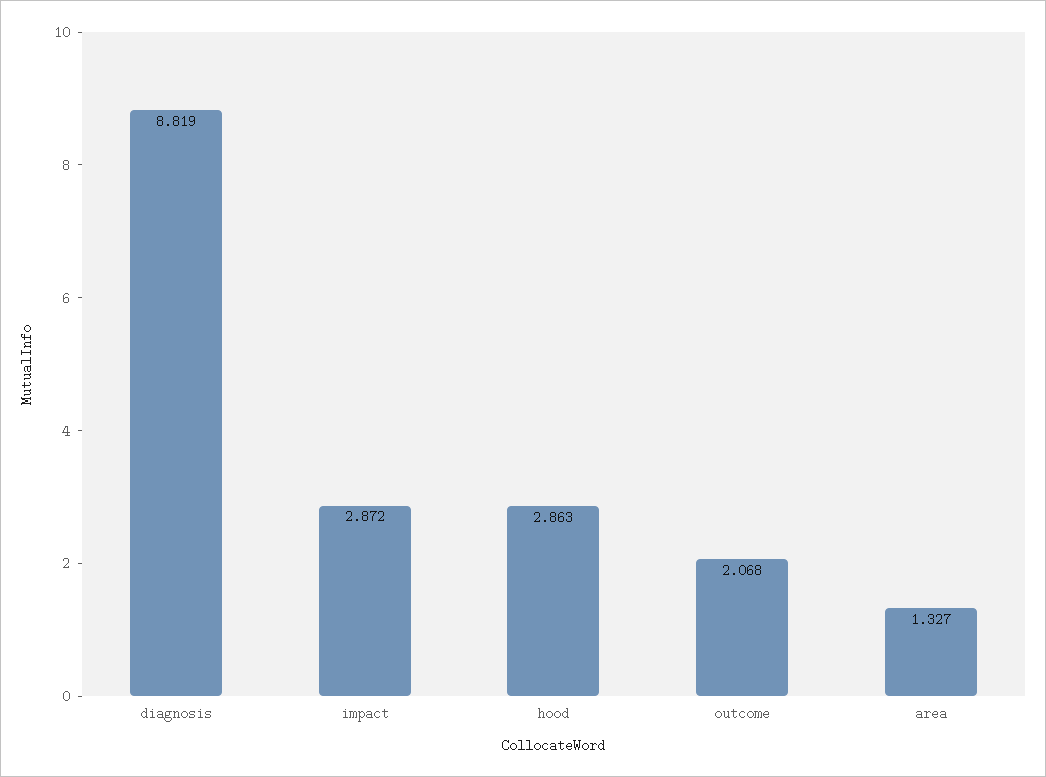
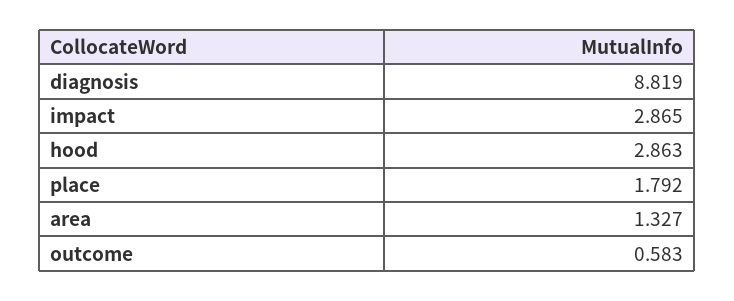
  {
    "diagnosis": 8.819,
-   "impact": 2.872,
+   "impact": 2.865,
    "hood": 2.863,
-   "outcome": 2.068,
+   "outcome": 0.583,
-   "area": 1.327
+   "area": 1.327,
+   "place": 1.792
  }

